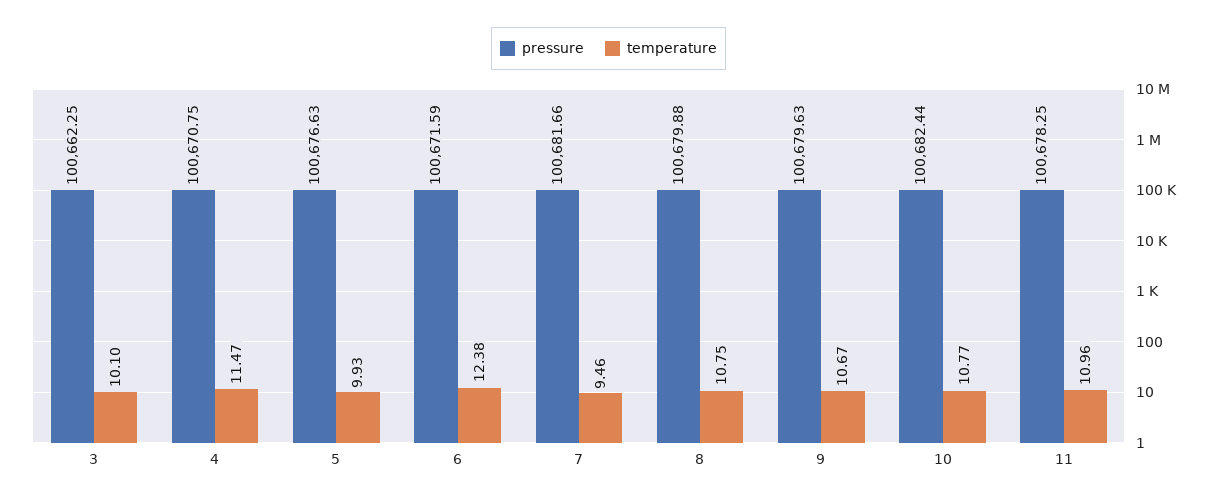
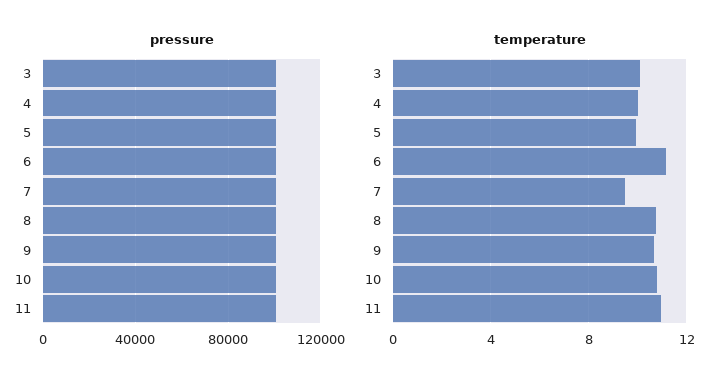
  {
    "pressure": {
      "3": 100662.25,
      "4": 100670.75,
      "5": 100676.63,
      "6": 100671.59,
      "7": 100681.66,
      "8": 100679.88,
      "9": 100679.63,
      "10": 100682.44,
      "11": 100678.25
    },
    "temperature": {
      "3": 10.1,
-     "4": 11.47,
+     "4": 10,
      "5": 9.93,
-     "6": 12.38,
+     "6": 11,
      "7": 9.46,
      "8": 10.75,
      "9": 10.67,
      "10": 10.77,
      "11": 10.96
    }
  }

